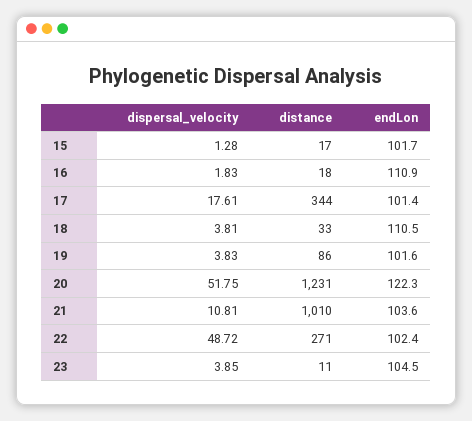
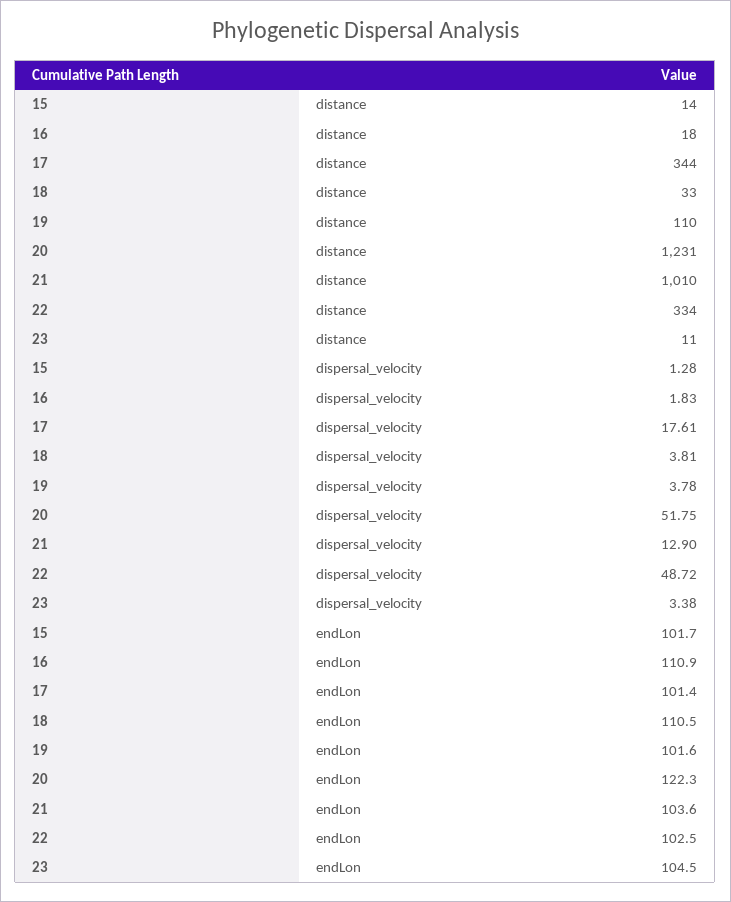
  {
    "dispersal_velocity": {
      "15": 1.28,
      "16": 1.83,
      "17": 17.61,
      "18": 3.81,
-     "19": 3.83,
+     "19": 3.78,
      "20": 51.75,
-     "21": 10.81,
+     "21": 12.9,
      "22": 48.72,
-     "23": 3.85
+     "23": 3.38
    },
    "distance": {
-     "15": 17,
+     "15": 14,
      "16": 18,
      "17": 344,
      "18": 33,
-     "19": 86,
+     "19": 110,
      "20": 1231,
      "21": 1010,
-     "22": 271,
+     "22": 334,
      "23": 11
    },
    "endLon": {
      "15": 101.7,
      "16": 110.9,
      "17": 101.4,
      "18": 110.5,
      "19": 101.6,
      "20": 122.3,
      "21": 103.6,
-     "22": 102.4,
+     "22": 102.5,
      "23": 104.5
    }
  }

